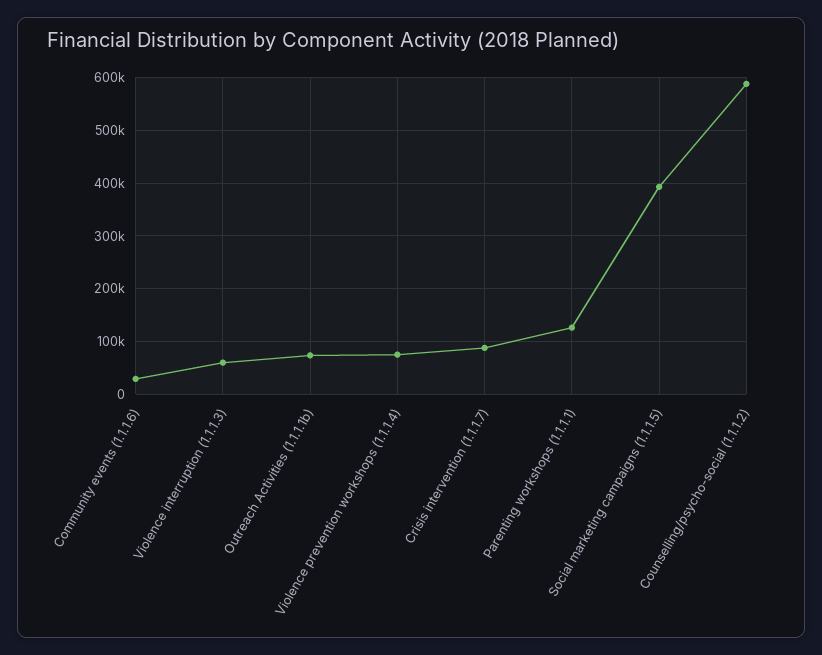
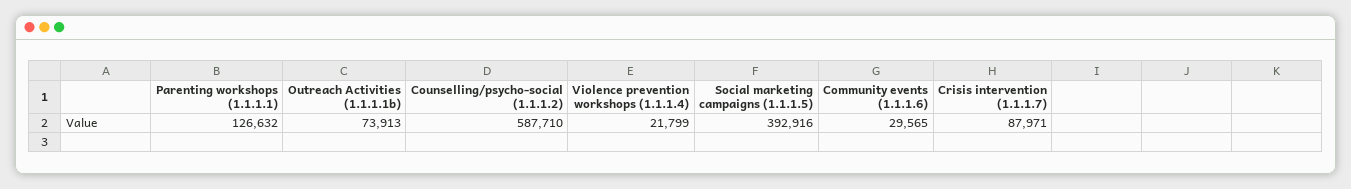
  {
    "Community events (1.1.1.6)": 29565,
-   "Violence interruption (1.1.1.3)": 60000,
    "Outreach Activities (1.1.1.1b)": 73913,
-   "Violence prevention workshops (1.1.1.4)": 80000,
+   "Violence prevention workshops (1.1.1.4)": 21799,
    "Crisis intervention (1.1.1.7)": 87971,
    "Parenting workshops (1.1.1.1)": 126632,
    "Social marketing campaigns (1.1.1.5)": 392916,
    "Counselling/psycho-social (1.1.1.2)": 587710
  }

